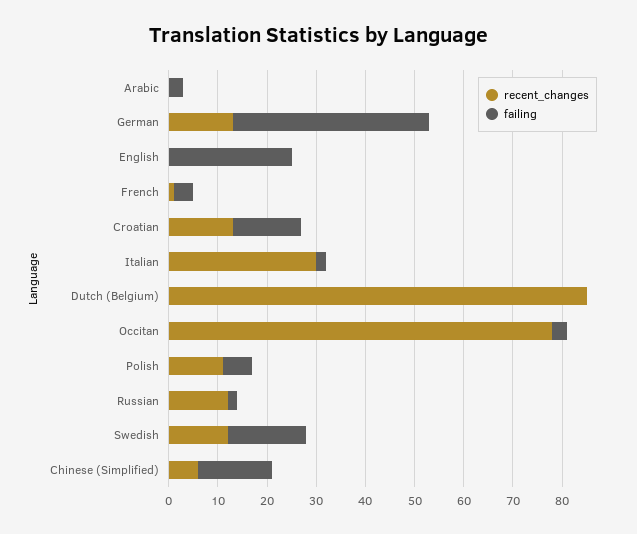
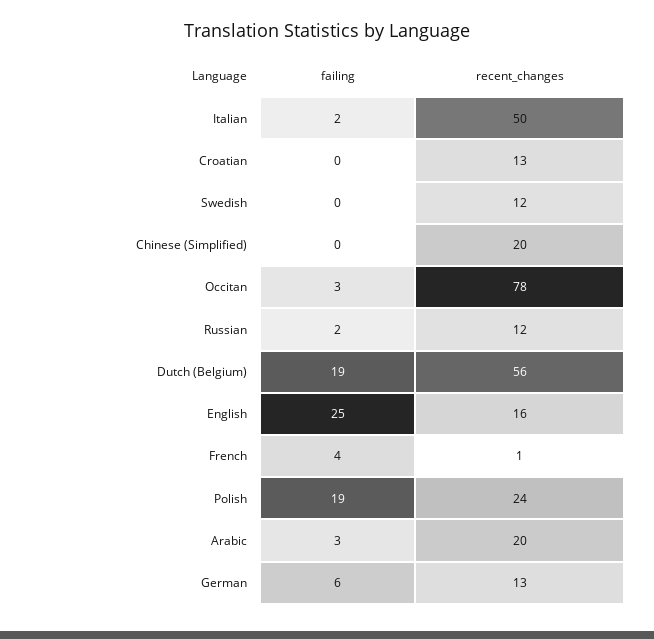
  {
    "recent_changes": {
-     "Arabic": 0,
+     "Arabic": 20,
      "German": 13,
-     "English": 0,
+     "English": 16,
      "French": 1,
      "Croatian": 13,
-     "Italian": 30,
+     "Italian": 50,
-     "Dutch (Belgium)": 85,
+     "Dutch (Belgium)": 56,
      "Occitan": 78,
-     "Polish": 10,
+     "Polish": 24,
      "Russian": 12,
      "Swedish": 12,
-     "Chinese (Simplified)": 5
+     "Chinese (Simplified)": 20
    },
    "failing": {
      "Arabic": 3,
-     "German": 40,
+     "German": 6,
      "English": 25,
      "French": 4,
-     "Croatian": 15,
+     "Croatian": 0,
      "Italian": 2,
-     "Dutch (Belgium)": 0,
+     "Dutch (Belgium)": 19,
      "Occitan": 3,
-     "Polish": 5,
+     "Polish": 19,
      "Russian": 2,
-     "Swedish": 15,
+     "Swedish": 0,
-     "Chinese (Simplified)": 15
+     "Chinese (Simplified)": 0
    }
  }

